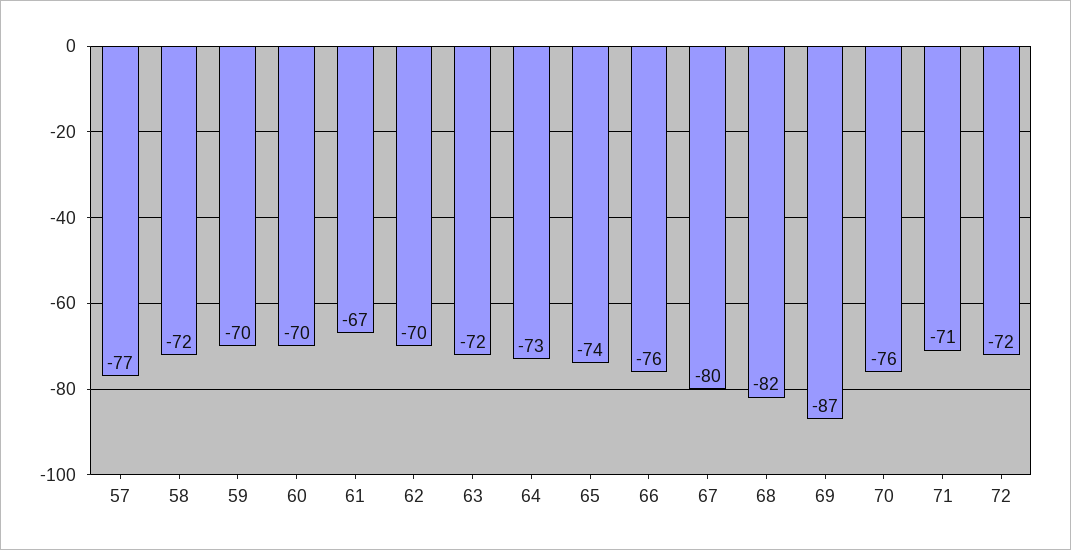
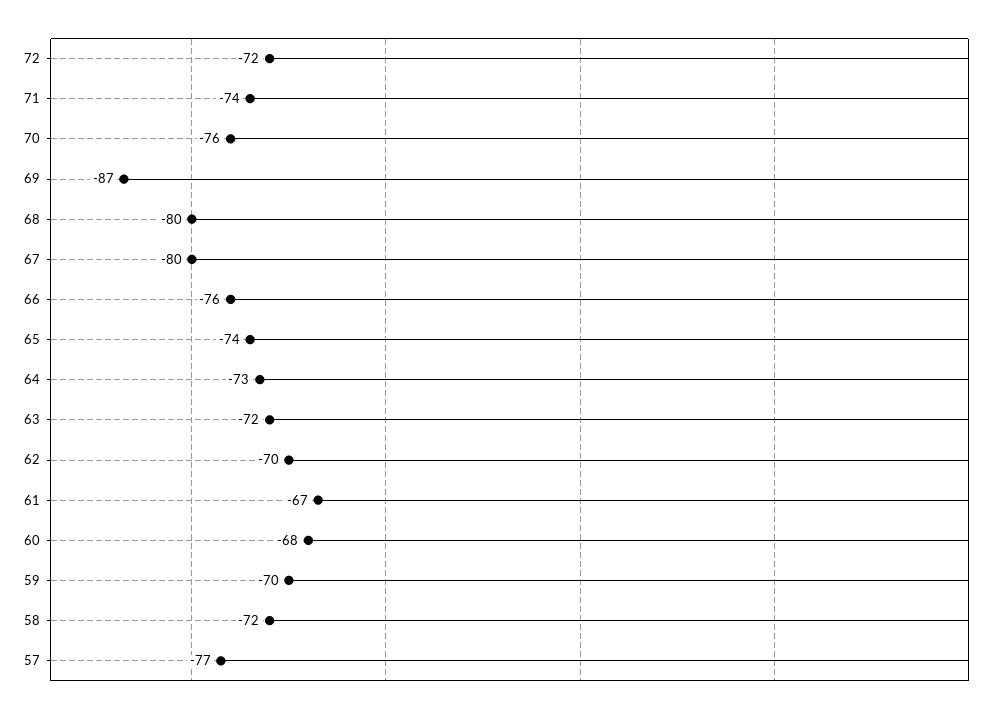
  {
    "57": -77,
    "58": -72,
    "59": -70,
-   "60": -70,
+   "60": -68,
    "61": -67,
    "62": -70,
    "63": -72,
    "64": -73,
    "65": -74,
    "66": -76,
    "67": -80,
-   "68": -82,
+   "68": -80,
    "69": -87,
    "70": -76,
-   "71": -71,
+   "71": -74,
    "72": -72
  }

